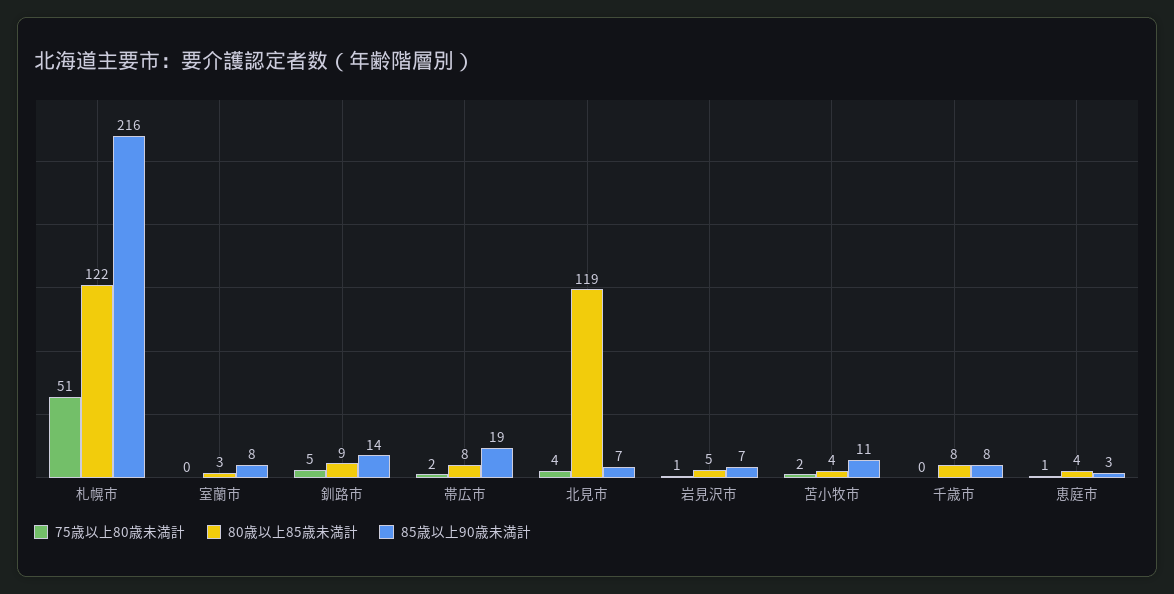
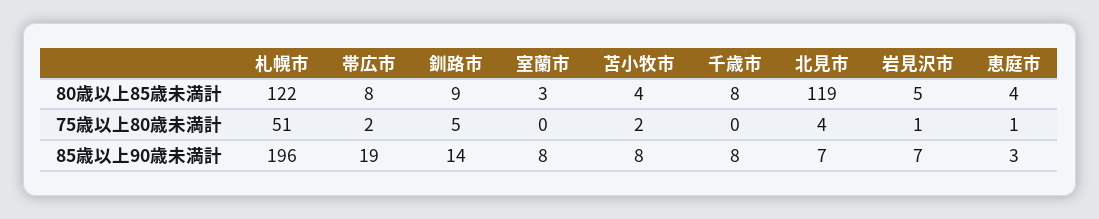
  {
    "75歳以上80歳未満計": {
      "札幌市": 51,
      "室蘭市": 0,
      "釧路市": 5,
      "帯広市": 2,
      "北見市": 4,
      "岩見沢市": 1,
      "苫小牧市": 2,
      "千歳市": 0,
      "恵庭市": 1
    },
    "80歳以上85歳未満計": {
      "札幌市": 122,
      "室蘭市": 3,
      "釧路市": 9,
      "帯広市": 8,
      "北見市": 119,
      "岩見沢市": 5,
      "苫小牧市": 4,
      "千歳市": 8,
      "恵庭市": 4
    },
    "85歳以上90歳未満計": {
-     "札幌市": 216,
+     "札幌市": 196,
      "室蘭市": 8,
      "釧路市": 14,
      "帯広市": 19,
      "北見市": 7,
      "岩見沢市": 7,
-     "苫小牧市": 11,
+     "苫小牧市": 8,
      "千歳市": 8,
      "恵庭市": 3
    }
  }

